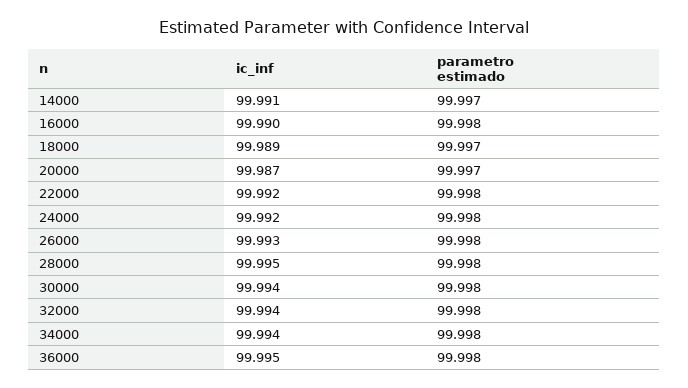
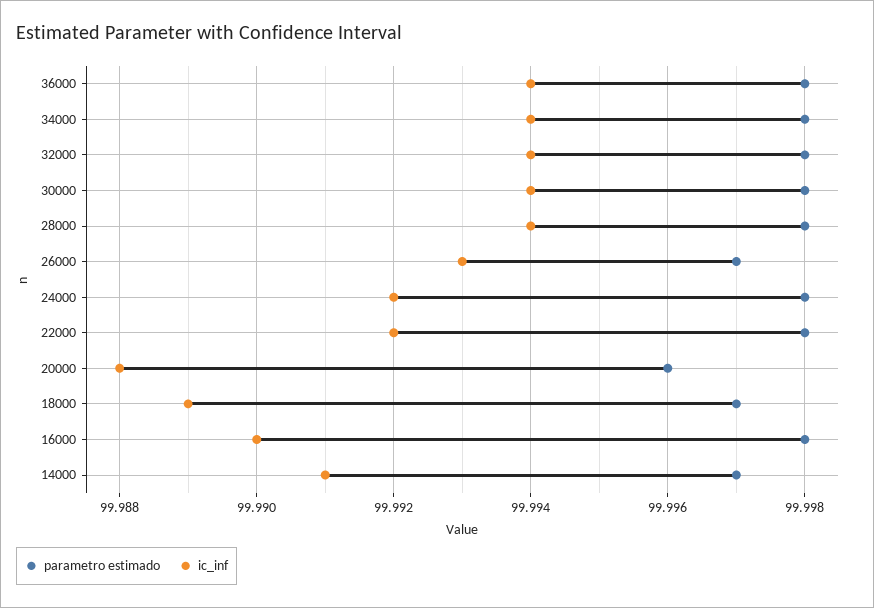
  {
    "ic_inf": {
      "14000": 99.991,
      "16000": 99.99,
      "18000": 99.989,
-     "20000": 99.987,
+     "20000": 99.988,
      "22000": 99.992,
      "24000": 99.992,
      "26000": 99.993,
-     "28000": 99.995,
+     "28000": 99.994,
      "30000": 99.994,
      "32000": 99.994,
      "34000": 99.994,
-     "36000": 99.995
+     "36000": 99.994
    },
    "parametro estimado": {
      "14000": 99.997,
      "16000": 99.998,
      "18000": 99.997,
-     "20000": 99.997,
+     "20000": 99.996,
      "22000": 99.998,
      "24000": 99.998,
-     "26000": 99.998,
+     "26000": 99.997,
      "28000": 99.998,
      "30000": 99.998,
      "32000": 99.998,
      "34000": 99.998,
      "36000": 99.998
    }
  }

